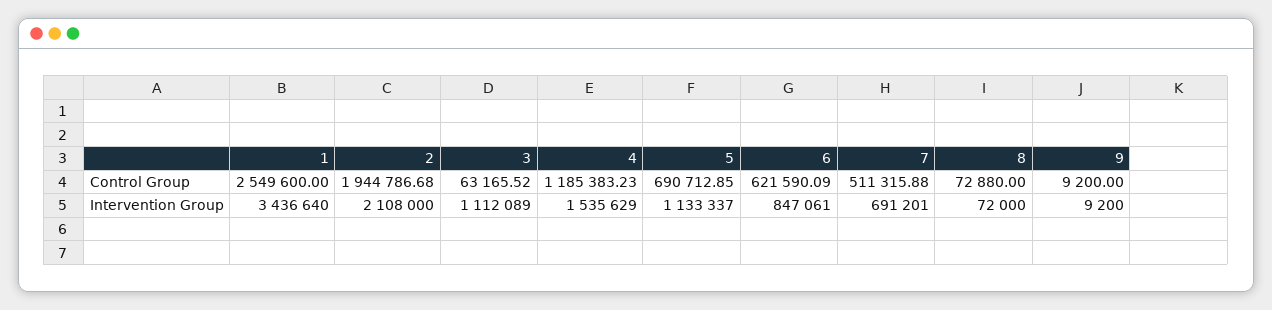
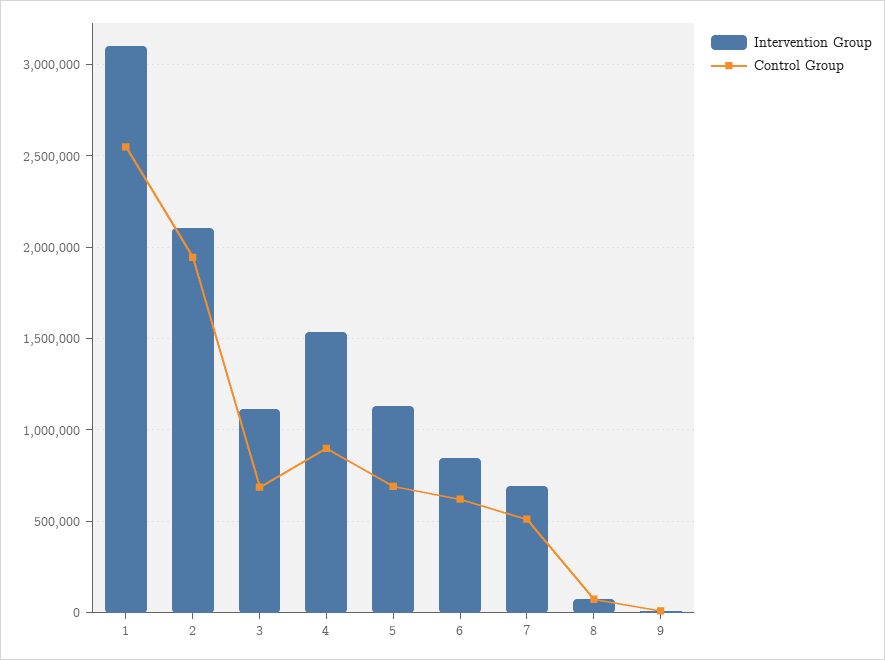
  {
    "Control Group": {
      "1": 2549600,
      "2": 1944786.68,
-     "3": 63165.52,
+     "3": 700000,
-     "4": 1185383.23,
+     "4": 900000,
      "5": 690712.85,
      "6": 621590.09,
      "7": 511315.88,
      "8": 72880,
      "9": 9200
    },
    "Intervention Group": {
-     "1": 3436640,
+     "1": 3100000,
      "2": 2108000,
      "3": 1112089,
      "4": 1535629,
      "5": 1133337,
      "6": 847061,
      "7": 691201,
      "8": 72000,
      "9": 9200
    }
  }

